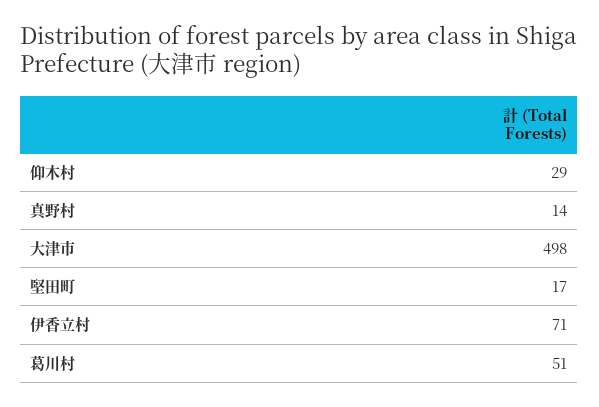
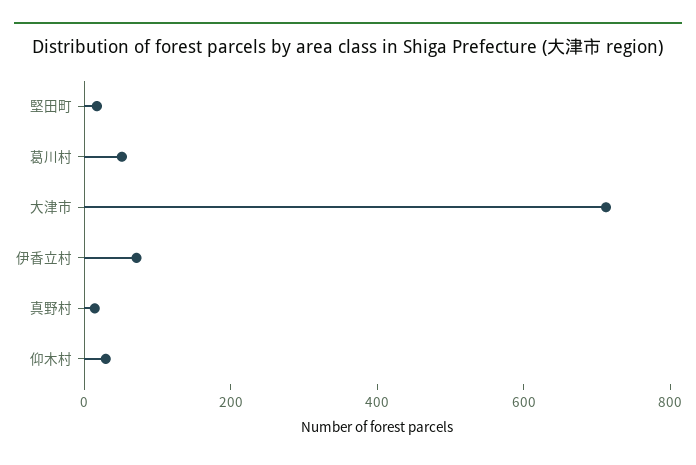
  {
    "仰木村": 29,
    "真野村": 14,
-   "大津市": 498,
+   "大津市": 700,
    "堅田町": 17,
    "伊香立村": 71,
    "葛川村": 51
  }

